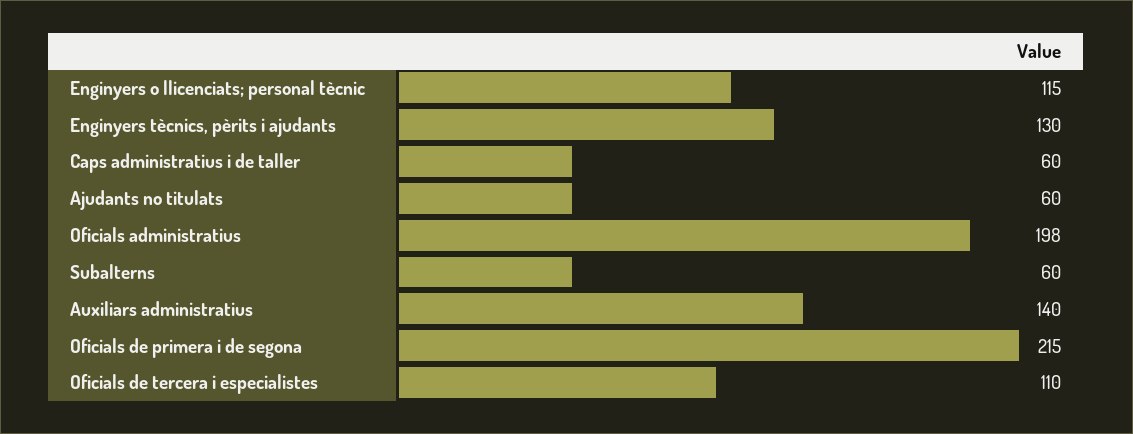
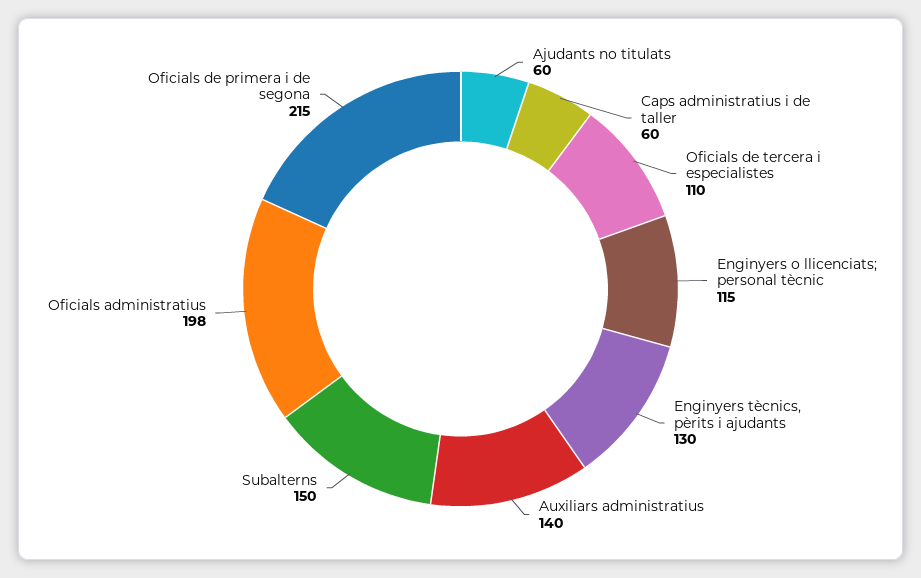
  {
    "Enginyers o llicenciats; personal tècnic": 115,
    "Enginyers tècnics, pèrits i ajudants": 130,
    "Caps administratius i de taller": 60,
    "Ajudants no titulats": 60,
    "Oficials administratius": 198,
-   "Subalterns": 60,
+   "Subalterns": 150,
    "Auxiliars administratius": 140,
    "Oficials de primera i de segona": 215,
    "Oficials de tercera i especialistes": 110
  }

